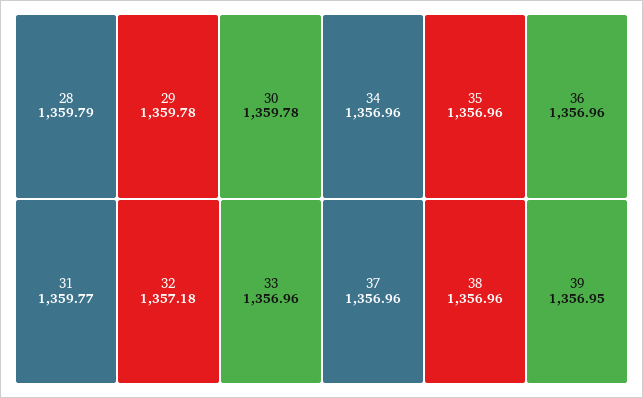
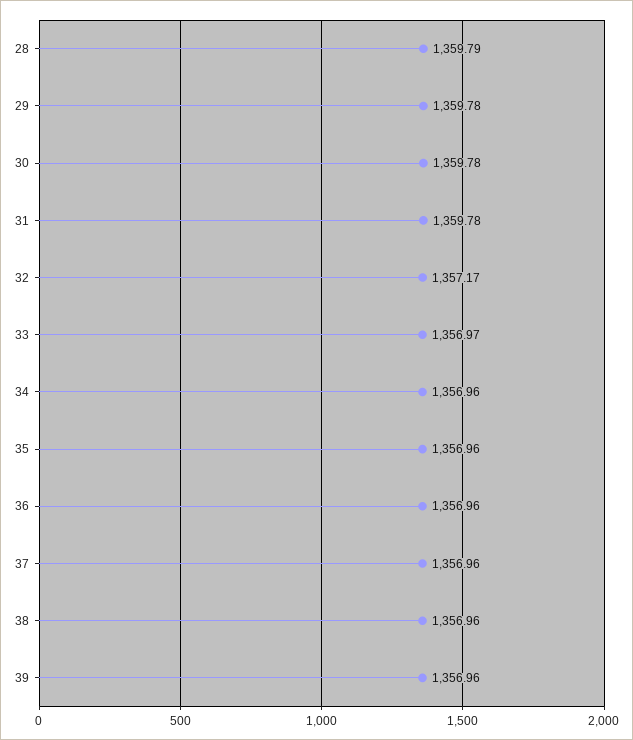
  {
    "28": 1359.79,
    "29": 1359.78,
    "30": 1359.78,
-   "31": 1359.77,
+   "31": 1359.78,
-   "32": 1357.18,
+   "32": 1357.17,
-   "33": 1356.96,
+   "33": 1356.97,
    "34": 1356.96,
    "35": 1356.96,
    "36": 1356.96,
    "37": 1356.96,
    "38": 1356.96,
-   "39": 1356.95
+   "39": 1356.96
  }

